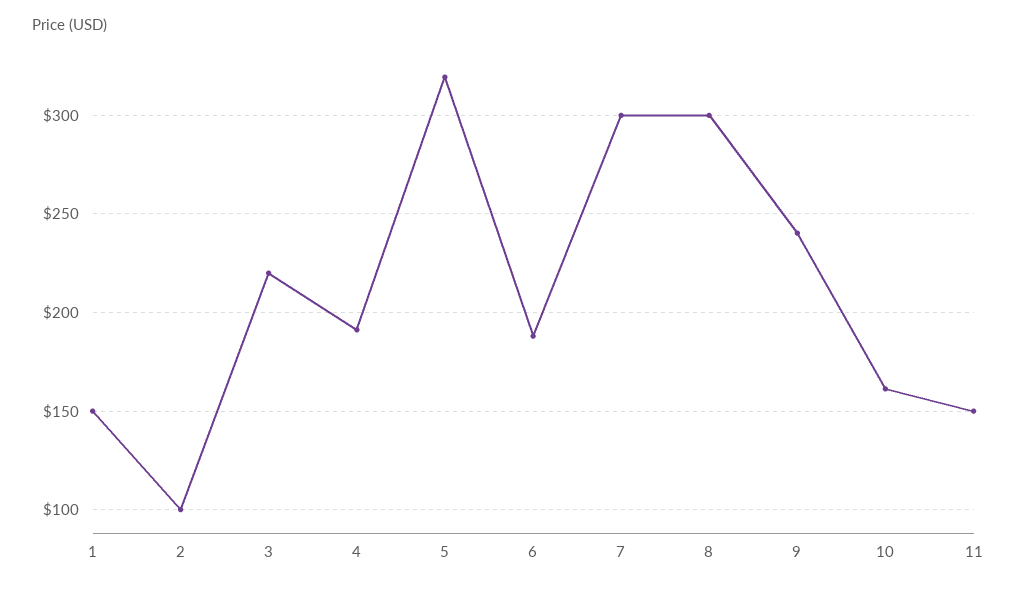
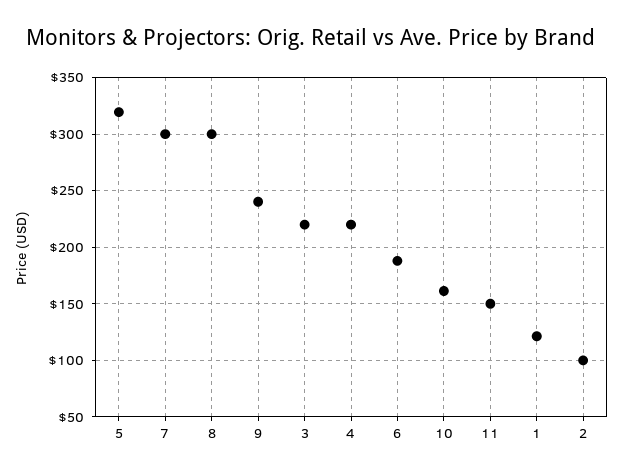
  {
-   "1": 150,
+   "1": 120,
    "2": 100,
    "3": 220,
-   "4": 190,
+   "4": 220,
    "5": 320,
    "6": 190,
    "7": 300,
    "8": 300,
    "9": 240,
    "10": 160,
    "11": 150
  }

